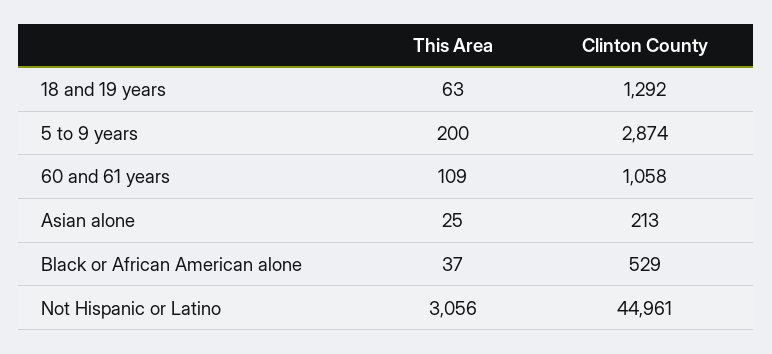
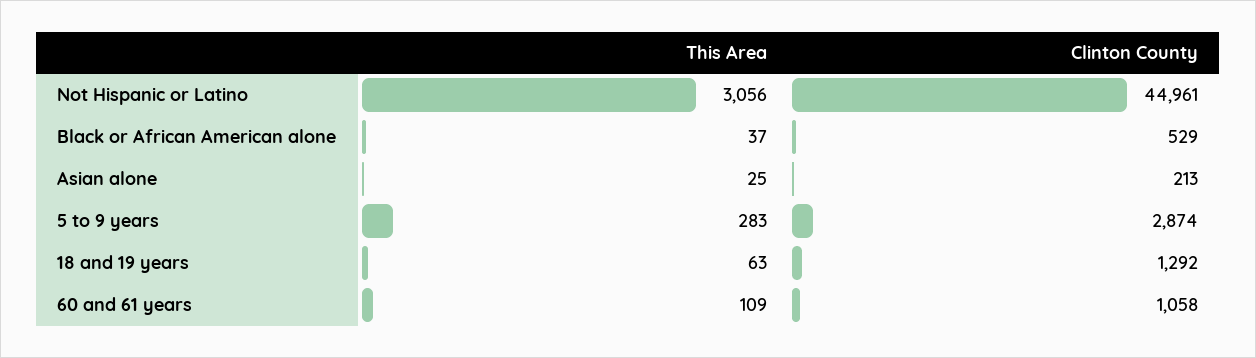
  {
    "This Area": {
      "18 and 19 years": 63,
-     "5 to 9 years": 200,
+     "5 to 9 years": 283,
      "60 and 61 years": 109,
      "Asian alone": 25,
      "Black or African American alone": 37,
      "Not Hispanic or Latino": 3056
    },
    "Clinton County": {
      "18 and 19 years": 1292,
      "5 to 9 years": 2874,
      "60 and 61 years": 1058,
      "Asian alone": 213,
      "Black or African American alone": 529,
      "Not Hispanic or Latino": 44961
    }
  }

